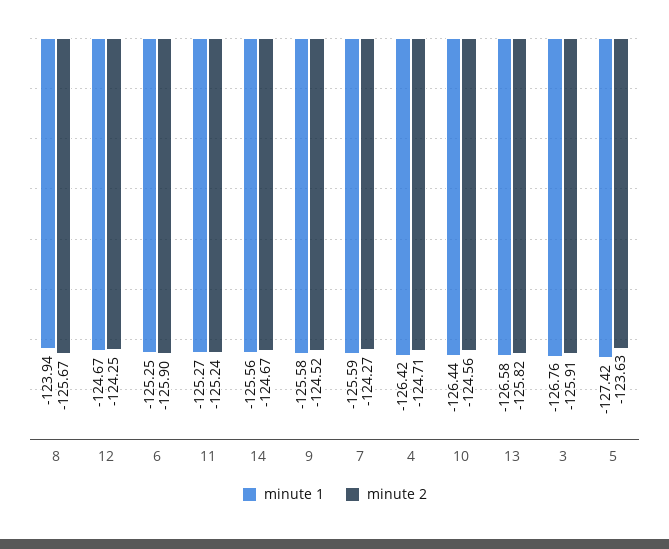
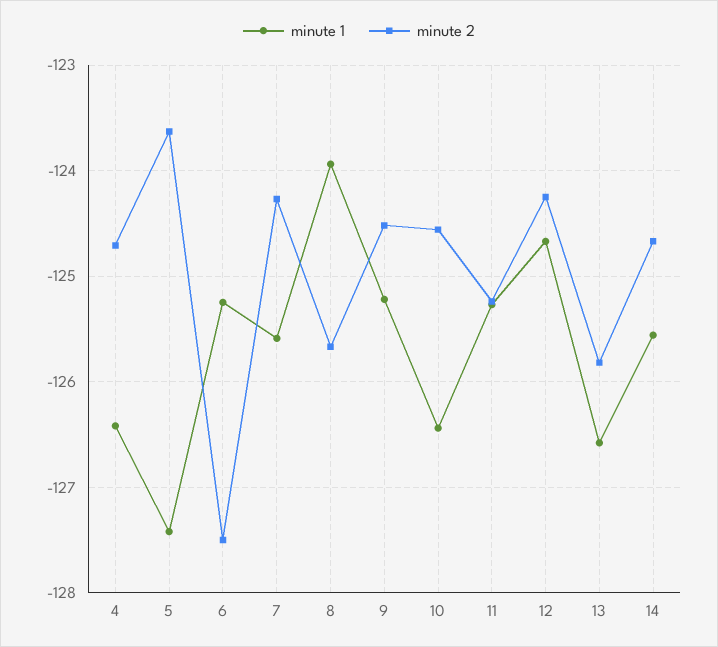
  {
    "minute 1": {
      "8": -123.94,
      "12": -124.67,
      "6": -125.25,
      "11": -125.27,
      "14": -125.56,
-     "9": -125.58,
+     "9": -125.2,
      "7": -125.59,
      "4": -126.42,
      "10": -126.44,
      "13": -126.58,
-     "3": -126.76,
      "5": -127.42
    },
    "minute 2": {
      "8": -125.67,
      "12": -124.25,
-     "6": -125.9,
+     "6": -127.5,
      "11": -125.24,
      "14": -124.67,
      "9": -124.52,
      "7": -124.27,
      "4": -124.71,
      "10": -124.56,
      "13": -125.82,
-     "3": -125.91,
      "5": -123.63
    }
  }

